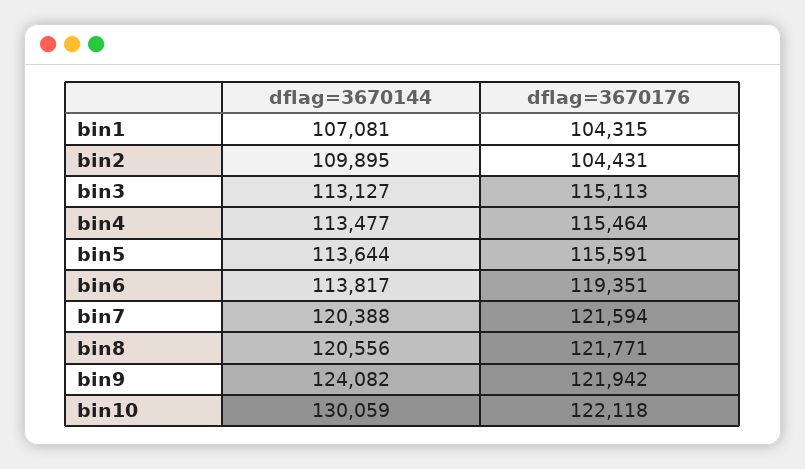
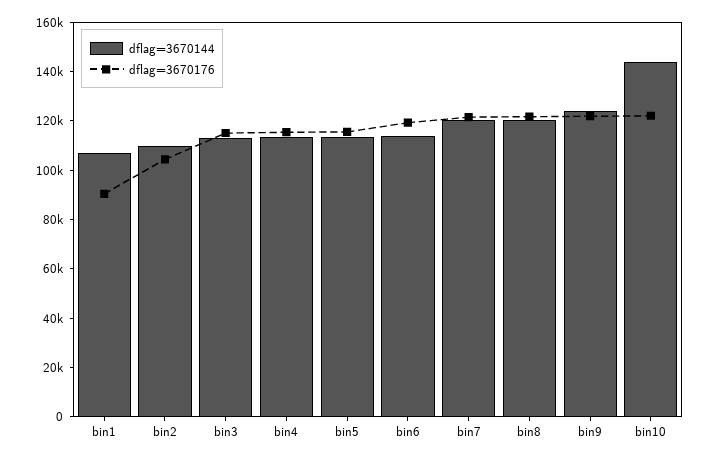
  {
    "dflag=3670144": {
      "bin1": 107081,
      "bin2": 109895,
      "bin3": 113127,
      "bin4": 113477,
      "bin5": 113644,
      "bin6": 113817,
      "bin7": 120388,
      "bin8": 120556,
      "bin9": 124082,
-     "bin10": 130059
+     "bin10": 145000
    },
    "dflag=3670176": {
-     "bin1": 104315,
+     "bin1": 90000,
      "bin2": 104431,
      "bin3": 115113,
      "bin4": 115464,
      "bin5": 115591,
      "bin6": 119351,
      "bin7": 121594,
      "bin8": 121771,
      "bin9": 121942,
      "bin10": 122118
    }
  }

